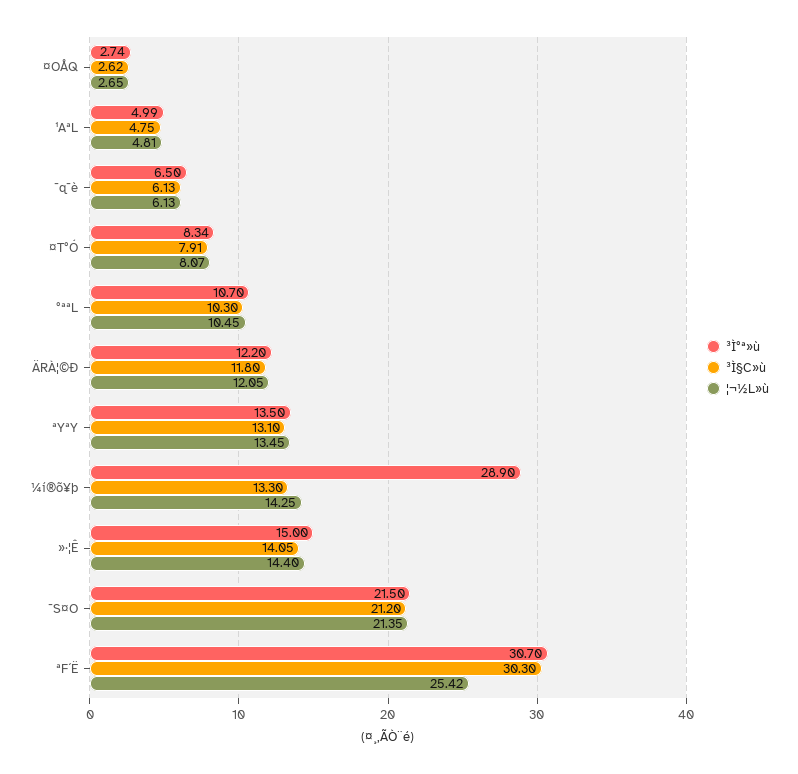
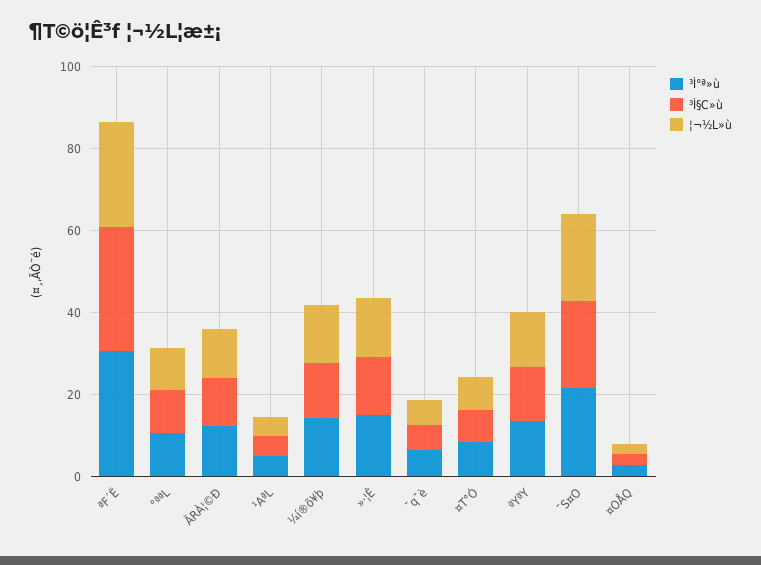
  {
    "³Ì°ª»ù": {
      "¤OÅQ": 2.74,
      "¹AªL": 4.99,
      "¯q¯è": 6.5,
      "¤T°Ó": 8.34,
      "°ªªL": 10.7,
      "ÄRÀ¦©Ð": 12.2,
      "ªYªY": 13.5,
-     "¼í®õ¥þ": 28.9,
+     "¼í®õ¥þ": 15,
      "»·¦Ê": 15,
      "¯S¤O": 21.5,
      "ªF´Ë": 30.7
    },
    "³Ì§C»ù": {
      "¤OÅQ": 2.62,
      "¹AªL": 4.75,
      "¯q¯è": 6.13,
      "¤T°Ó": 7.91,
      "°ªªL": 10.3,
      "ÄRÀ¦©Ð": 11.8,
      "ªYªY": 13.1,
      "¼í®õ¥þ": 13.3,
      "»·¦Ê": 14.05,
      "¯S¤O": 21.2,
      "ªF´Ë": 30.3
    },
    "¦¬½L»ù": {
      "¤OÅQ": 2.65,
      "¹AªL": 4.81,
      "¯q¯è": 6.13,
      "¤T°Ó": 8.07,
      "°ªªL": 10.45,
      "ÄRÀ¦©Ð": 12.05,
      "ªYªY": 13.45,
      "¼í®õ¥þ": 14.25,
      "»·¦Ê": 14.4,
      "¯S¤O": 21.35,
      "ªF´Ë": 25.42
    }
  }

